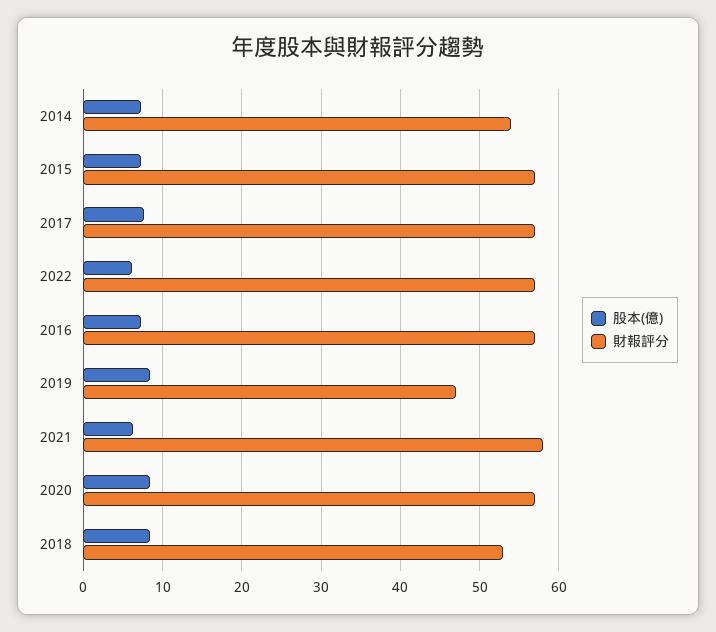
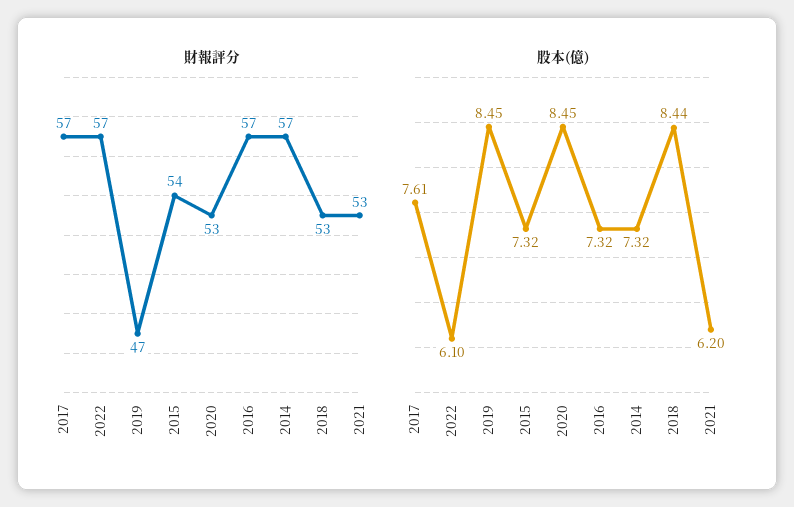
  {
    "股本(億)": {
      "2014": 7.32,
      "2015": 7.32,
      "2017": 7.61,
      "2022": 6.1,
      "2016": 7.32,
      "2019": 8.45,
      "2021": 6.2,
      "2020": 8.45,
      "2018": 8.44
    },
    "財報評分": {
-     "2014": 54,
+     "2014": 57,
-     "2015": 57,
+     "2015": 54,
      "2017": 57,
      "2022": 57,
      "2016": 57,
      "2019": 47,
-     "2021": 58,
+     "2021": 53,
-     "2020": 57,
+     "2020": 53,
      "2018": 53
    }
  }

